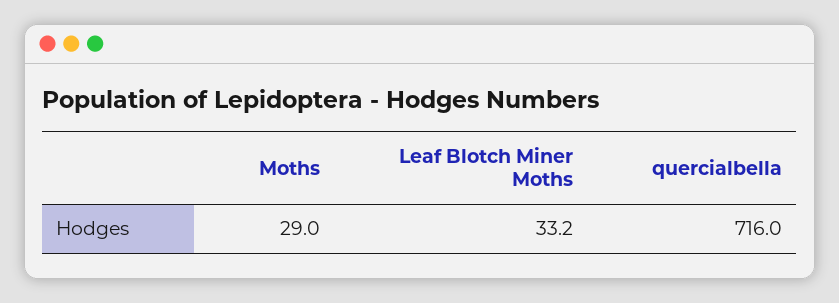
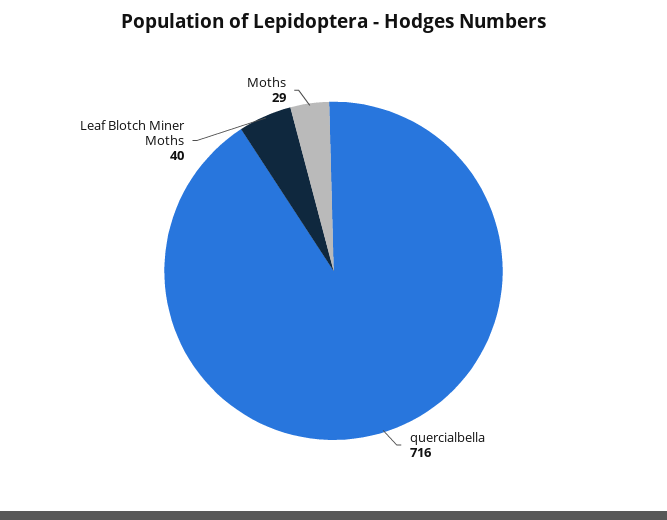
  {
    "Moths": 29,
-   "Leaf Blotch Miner Moths": 33.2,
+   "Leaf Blotch Miner Moths": 40,
    "quercialbella": 716
  }

